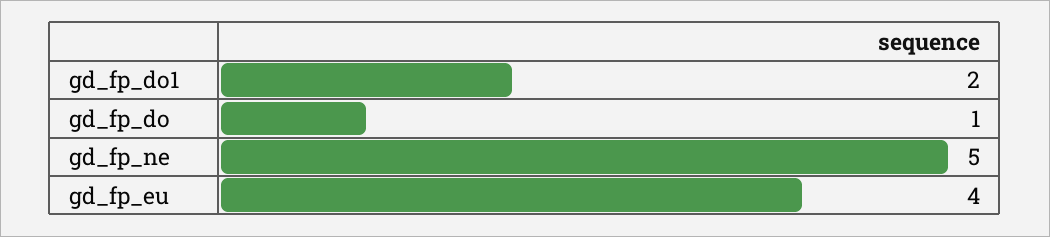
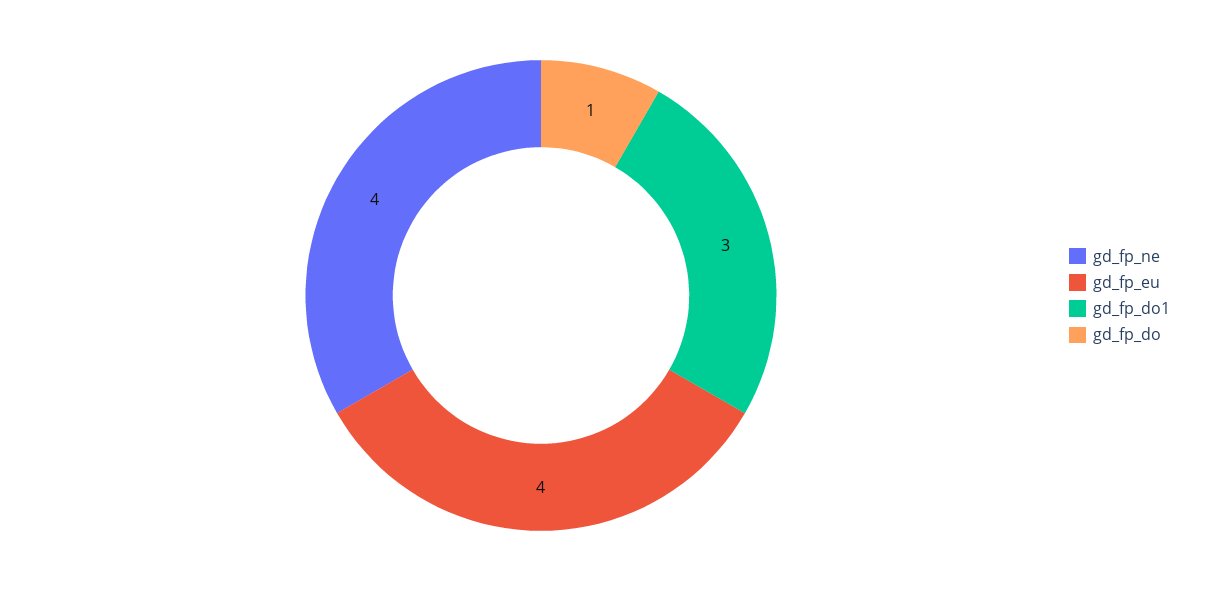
  {
-   "gd_fp_do1": 2,
+   "gd_fp_do1": 3,
    "gd_fp_do": 1,
-   "gd_fp_ne": 5,
+   "gd_fp_ne": 4,
    "gd_fp_eu": 4
  }

